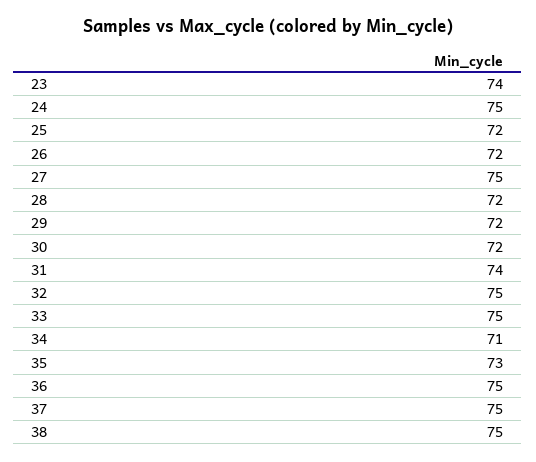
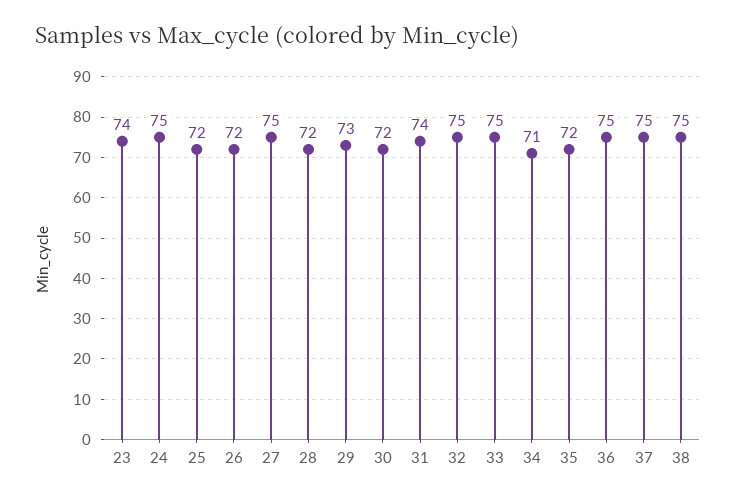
  {
    "23": 74,
    "24": 75,
    "25": 72,
    "26": 72,
    "27": 75,
    "28": 72,
-   "29": 72,
+   "29": 73,
    "30": 72,
    "31": 74,
    "32": 75,
    "33": 75,
    "34": 71,
-   "35": 73,
+   "35": 72,
    "36": 75,
    "37": 75,
    "38": 75
  }

